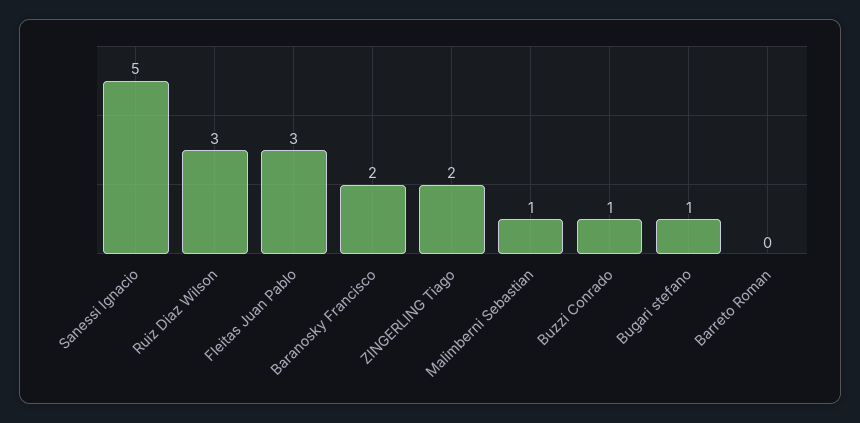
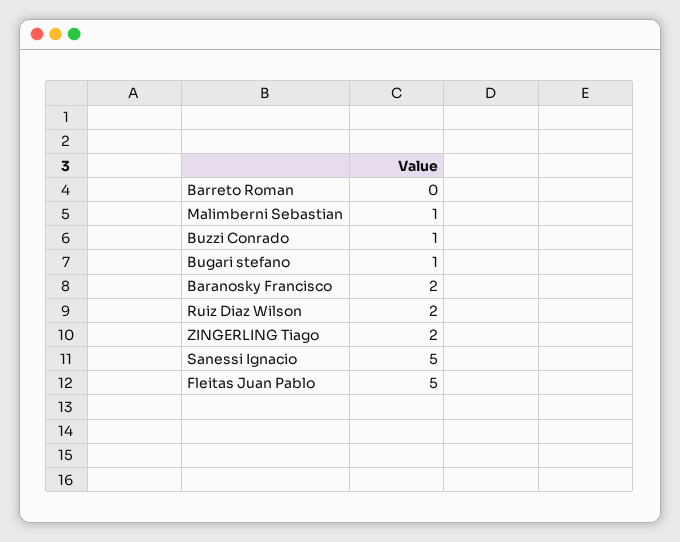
  {
    "Sanessi Ignacio": 5,
-   "Ruiz Diaz Wilson": 3,
+   "Ruiz Diaz Wilson": 2,
-   "Fleitas Juan Pablo": 3,
+   "Fleitas Juan Pablo": 5,
    "Baranosky Francisco": 2,
    "ZINGERLING Tiago": 2,
    "Malimberni Sebastian": 1,
    "Buzzi Conrado": 1,
    "Bugari stefano": 1,
    "Barreto Roman": 0
  }

